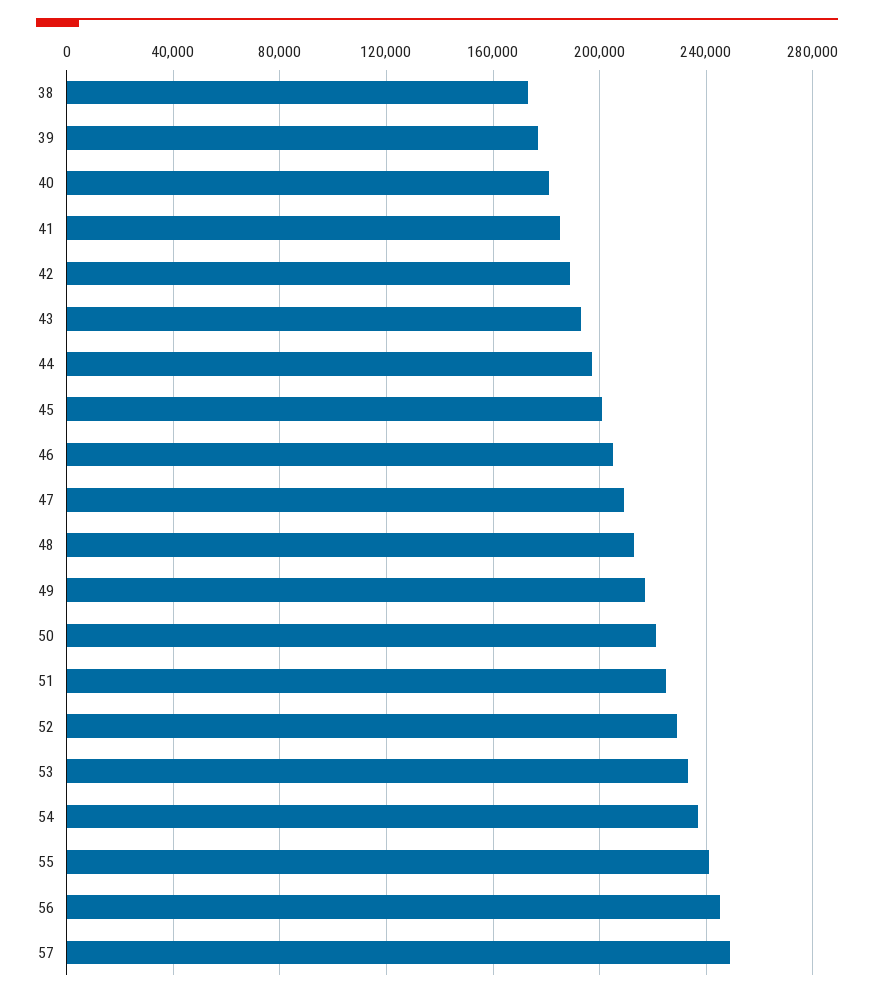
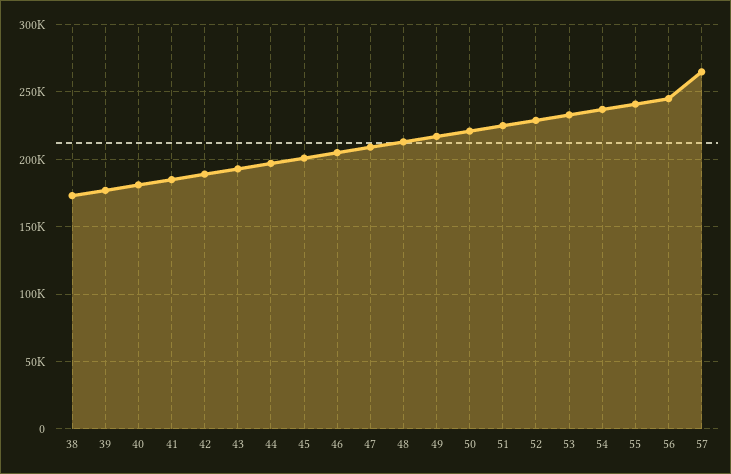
  {
    "38": 175000,
    "39": 175000,
    "40": 180000,
    "41": 185000,
    "42": 190000,
    "43": 195000,
    "44": 195000,
    "45": 200000,
    "46": 205000,
    "47": 210000,
    "48": 215000,
    "49": 215000,
    "50": 220000,
    "51": 225000,
    "52": 230000,
    "53": 235000,
    "54": 235000,
    "55": 240000,
    "56": 245000,
-   "57": 250000
+   "57": 265000
  }

